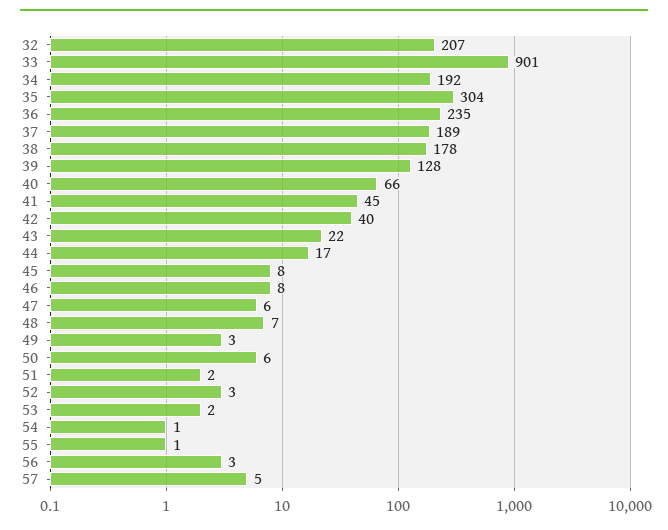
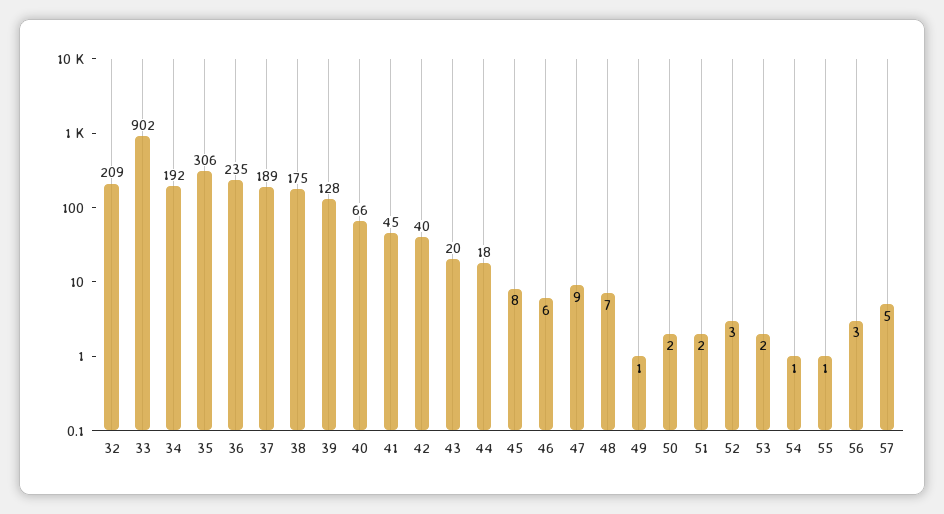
  {
-   "32": 207,
+   "32": 209,
-   "33": 901,
+   "33": 902,
    "34": 192,
-   "35": 304,
+   "35": 306,
    "36": 235,
    "37": 189,
-   "38": 178,
+   "38": 175,
    "39": 128,
    "40": 66,
    "41": 45,
    "42": 40,
-   "43": 22,
+   "43": 20,
-   "44": 17,
+   "44": 18,
    "45": 8,
-   "46": 8,
+   "46": 6,
-   "47": 6,
+   "47": 9,
    "48": 7,
-   "49": 3,
+   "49": 1,
-   "50": 6,
+   "50": 2,
    "51": 2,
    "52": 3,
    "53": 2,
    "54": 1,
    "55": 1,
    "56": 3,
    "57": 5
  }

